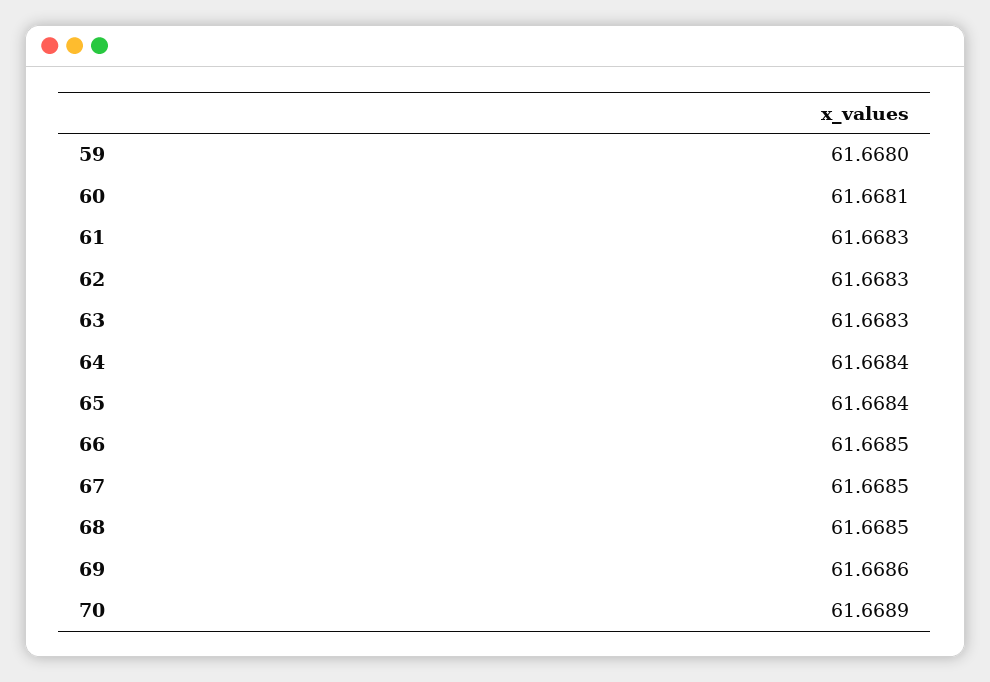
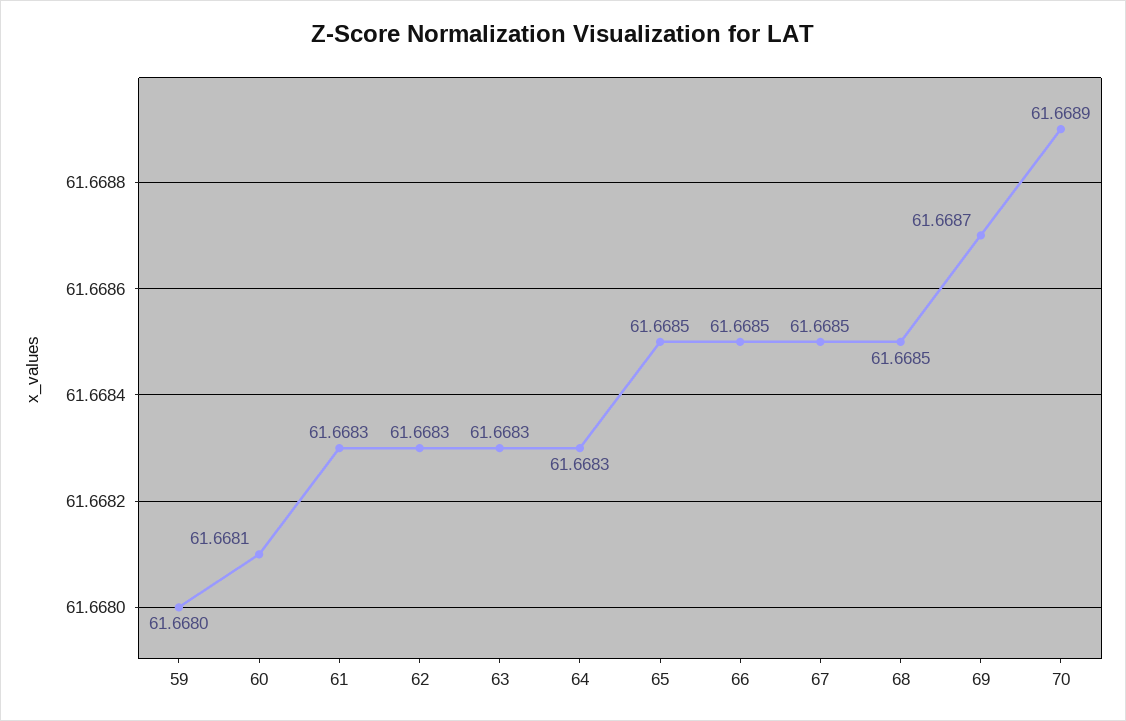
  {
    "59": 61.668,
    "60": 61.6681,
    "61": 61.6683,
    "62": 61.6683,
    "63": 61.6683,
-   "64": 61.6684,
+   "64": 61.6683,
-   "65": 61.6684,
+   "65": 61.6685,
    "66": 61.6685,
    "67": 61.6685,
    "68": 61.6685,
-   "69": 61.6686,
+   "69": 61.6687,
    "70": 61.6689
  }

